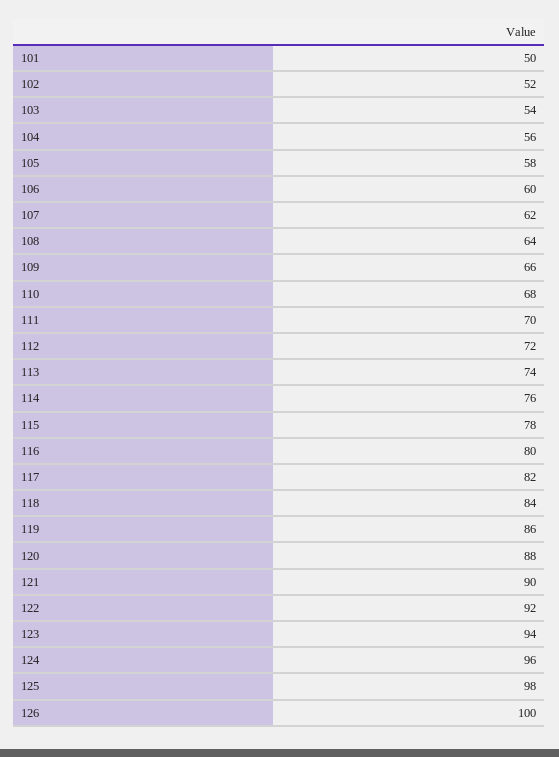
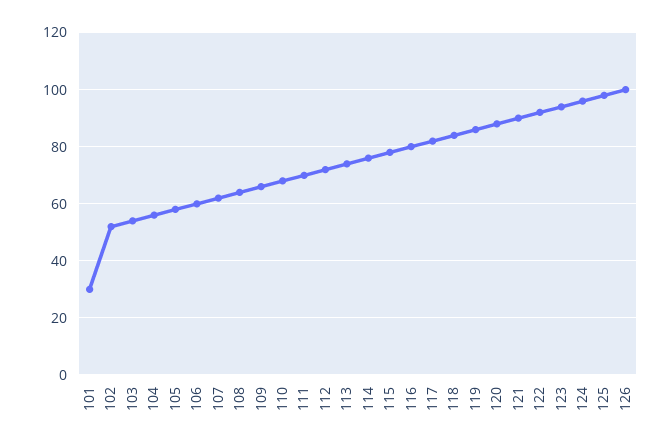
  {
-   "101": 50,
+   "101": 30,
    "102": 52,
    "103": 54,
    "104": 56,
    "105": 58,
    "106": 60,
    "107": 62,
    "108": 64,
    "109": 66,
    "110": 68,
    "111": 70,
    "112": 72,
    "113": 74,
    "114": 76,
    "115": 78,
    "116": 80,
    "117": 82,
    "118": 84,
    "119": 86,
    "120": 88,
    "121": 90,
    "122": 92,
    "123": 94,
    "124": 96,
    "125": 98,
    "126": 100
  }

